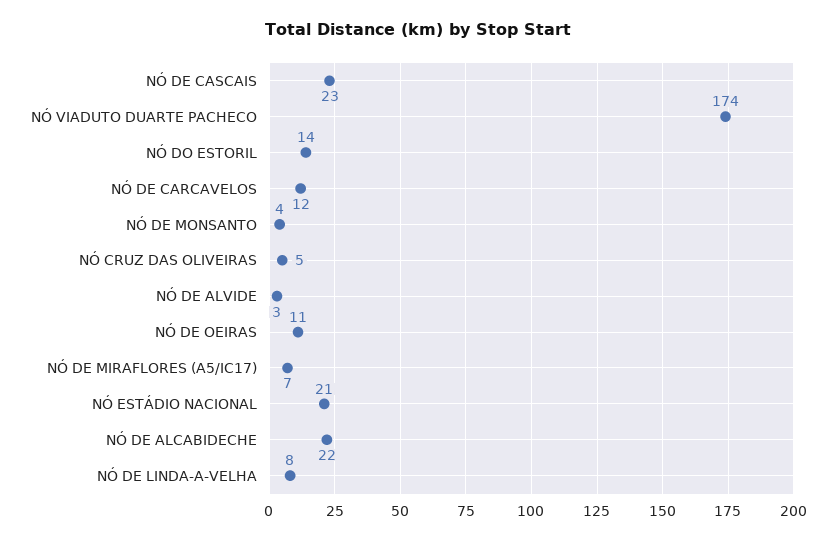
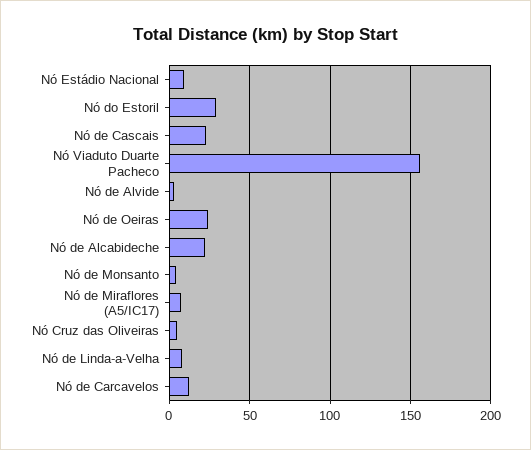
  {
    "NÓ DE CASCAIS": 23,
-   "NÓ VIADUTO DUARTE PACHECO": 174,
+   "NÓ VIADUTO DUARTE PACHECO": 155,
-   "NÓ DO ESTORIL": 14,
+   "NÓ DO ESTORIL": 30,
    "NÓ DE CARCAVELOS": 12,
    "NÓ DE MONSANTO": 4,
    "NÓ CRUZ DAS OLIVEIRAS": 5,
    "NÓ DE ALVIDE": 3,
-   "NÓ DE OEIRAS": 11,
+   "NÓ DE OEIRAS": 25,
    "NÓ DE MIRAFLORES (A5/IC17)": 7,
-   "NÓ ESTÁDIO NACIONAL": 21,
+   "NÓ ESTÁDIO NACIONAL": 10,
    "NÓ DE ALCABIDECHE": 22,
    "NÓ DE LINDA-A-VELHA": 8
  }

